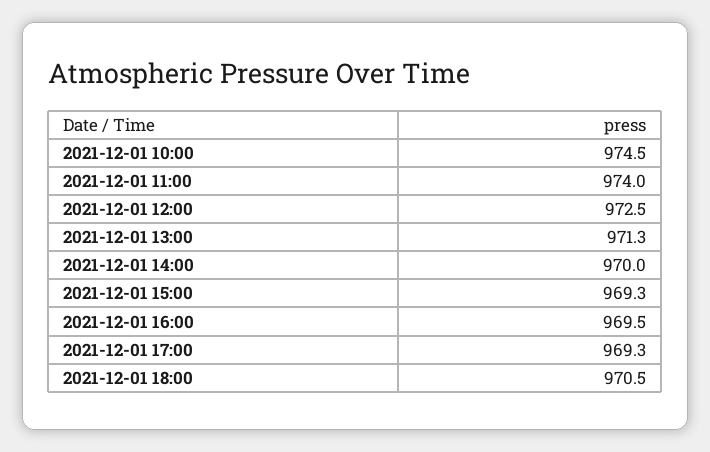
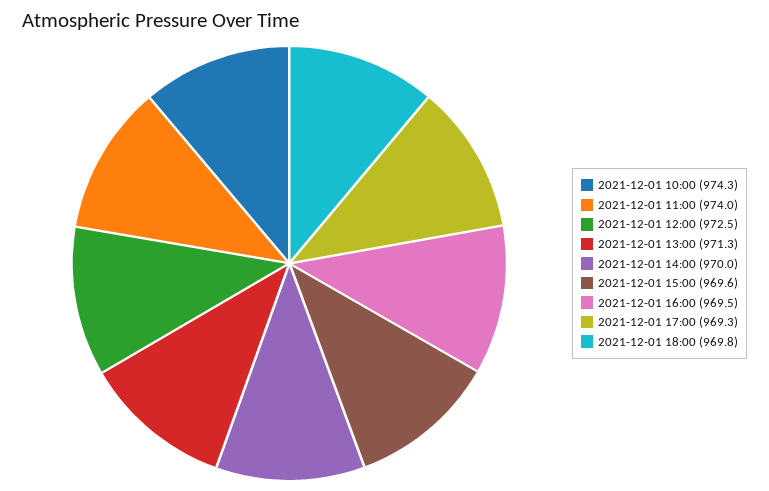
  {
-   "2021-12-01 10:00": 974.5,
+   "2021-12-01 10:00": 974.3,
    "2021-12-01 11:00": 974,
    "2021-12-01 12:00": 972.5,
    "2021-12-01 13:00": 971.3,
    "2021-12-01 14:00": 970,
-   "2021-12-01 15:00": 969.3,
+   "2021-12-01 15:00": 969.6,
    "2021-12-01 16:00": 969.5,
    "2021-12-01 17:00": 969.3,
-   "2021-12-01 18:00": 970.5
+   "2021-12-01 18:00": 969.8
  }

